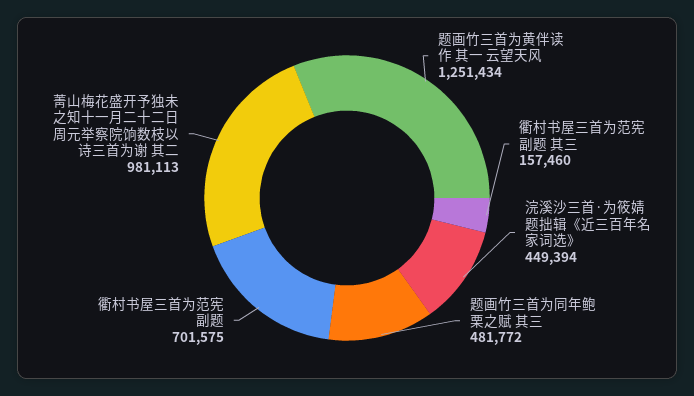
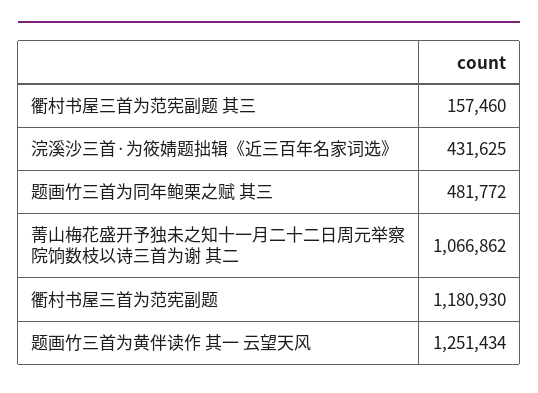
  {
    "题画竹三首为黄伴读作 其一 云望天风": 1251434,
    "衢村书屋三首为范宪副题 其三": 157460,
-   "浣溪沙三首·为筱婧题拙辑《近三百年名家词选》": 449394,
+   "浣溪沙三首·为筱婧题拙辑《近三百年名家词选》": 431625,
    "题画竹三首为同年鲍栗之赋 其三": 481772,
-   "衢村书屋三首为范宪副题": 701575,
+   "衢村书屋三首为范宪副题": 1180930,
-   "菁山梅花盛开予独未之知十一月二十二日周元举察院饷数枝以诗三首为谢 其二": 981113
+   "菁山梅花盛开予独未之知十一月二十二日周元举察院饷数枝以诗三首为谢 其二": 1066862
  }

